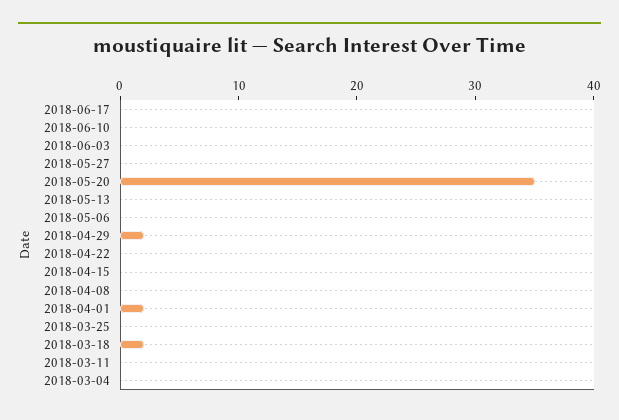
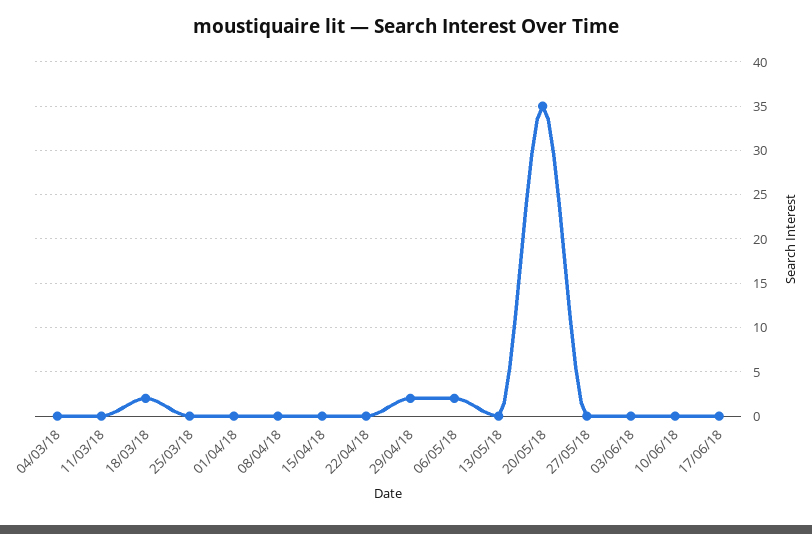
  {
    "2018-06-17": 0,
    "2018-06-10": 0,
    "2018-06-03": 0,
    "2018-05-27": 0,
    "2018-05-20": 35,
    "2018-05-13": 0,
-   "2018-05-06": 0,
+   "2018-05-06": 2,
    "2018-04-29": 2,
    "2018-04-22": 0,
    "2018-04-15": 0,
    "2018-04-08": 0,
-   "2018-04-01": 2,
+   "2018-04-01": 0,
    "2018-03-25": 0,
    "2018-03-18": 2,
    "2018-03-11": 0,
    "2018-03-04": 0
  }

